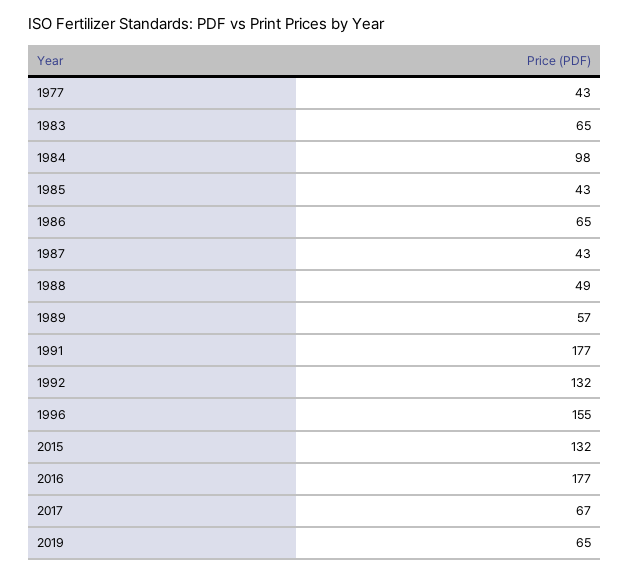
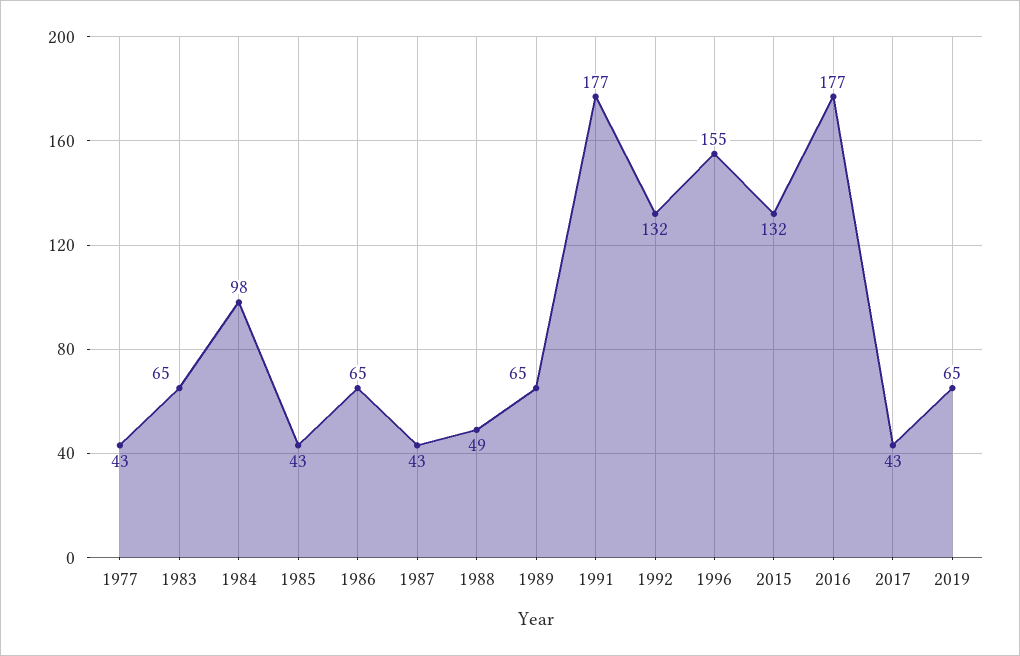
  {
    "1977": 43,
    "1983": 65,
    "1984": 98,
    "1985": 43,
    "1986": 65,
    "1987": 43,
    "1988": 49,
-   "1989": 57,
+   "1989": 65,
    "1991": 177,
    "1992": 132,
    "1996": 155,
    "2015": 132,
    "2016": 177,
-   "2017": 67,
+   "2017": 43,
    "2019": 65
  }

